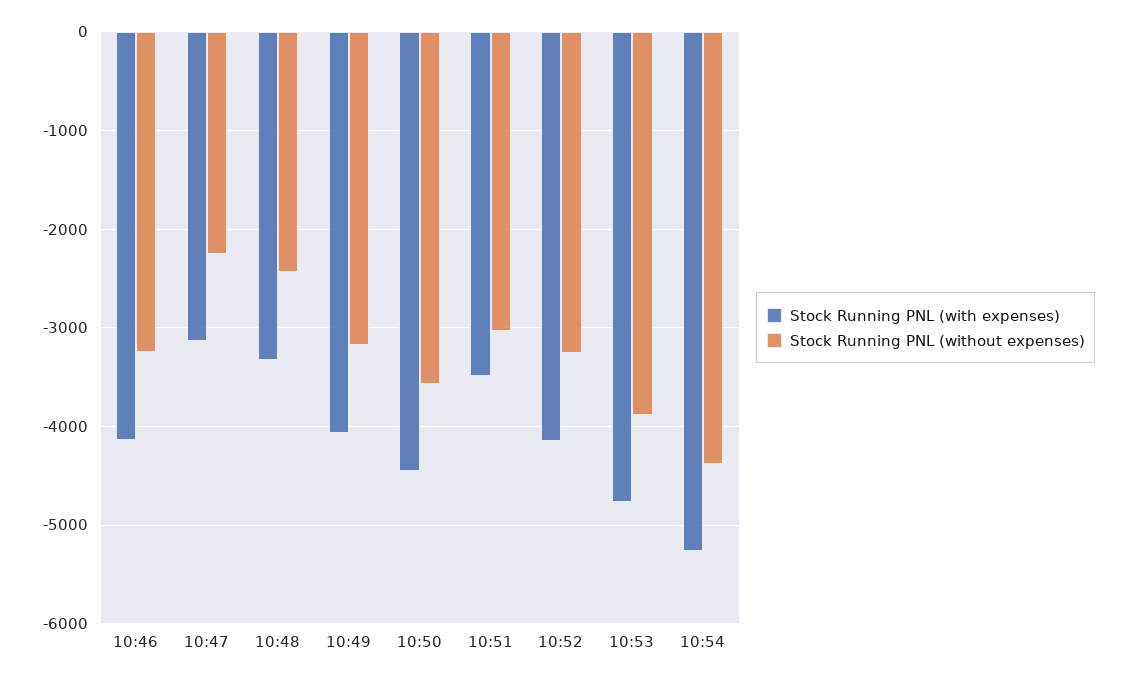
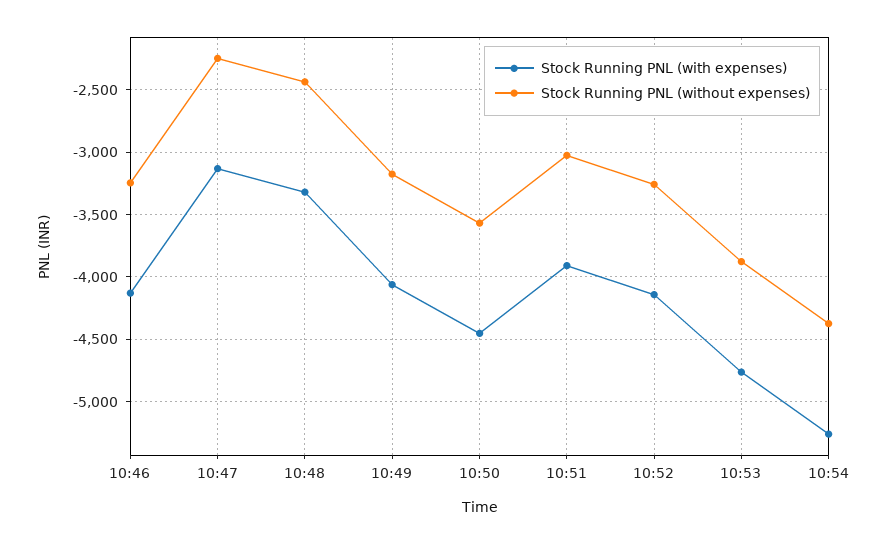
  {
    "Stock Running PNL (with expenses)": {
      "10:46": -4150,
      "10:47": -3150,
      "10:48": -3300,
      "10:49": -4050,
      "10:50": -4450,
-     "10:51": -3500,
+     "10:51": -3900,
      "10:52": -4150,
      "10:53": -4750,
      "10:54": -5250
    },
    "Stock Running PNL (without expenses)": {
      "10:46": -3250,
      "10:47": -2250,
      "10:48": -2450,
      "10:49": -3200,
      "10:50": -3550,
      "10:51": -3050,
      "10:52": -3250,
      "10:53": -3900,
      "10:54": -4350
    }
  }

